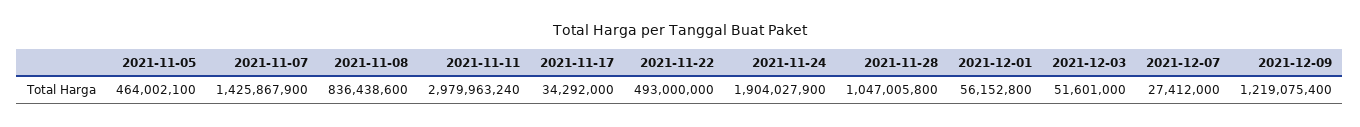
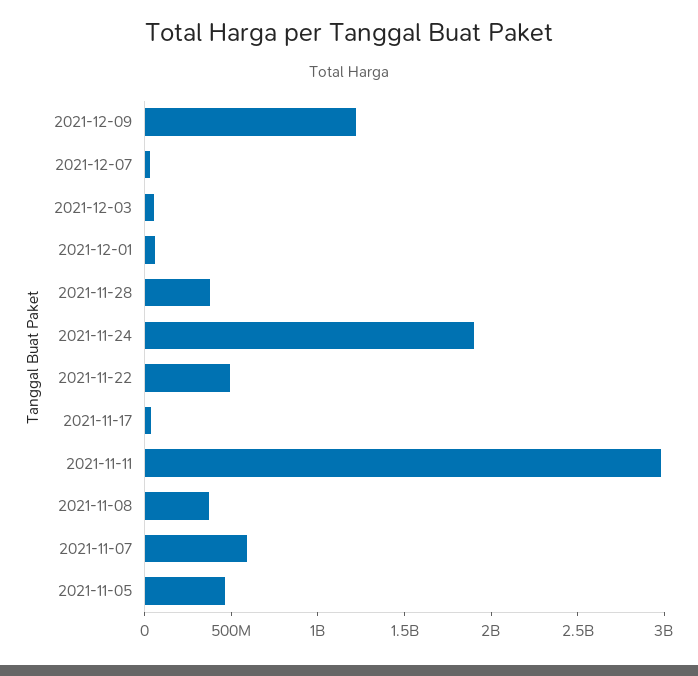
  {
    "2021-11-05": 464002100,
-   "2021-11-07": 1425867900,
+   "2021-11-07": 600000000,
-   "2021-11-08": 836438600,
+   "2021-11-08": 400000000,
    "2021-11-11": 2979963240,
    "2021-11-17": 34292000,
    "2021-11-22": 493000000,
    "2021-11-24": 1904027900,
-   "2021-11-28": 1047005800,
+   "2021-11-28": 400000000,
    "2021-12-01": 56152800,
    "2021-12-03": 51601000,
    "2021-12-07": 27412000,
    "2021-12-09": 1219075400
  }

